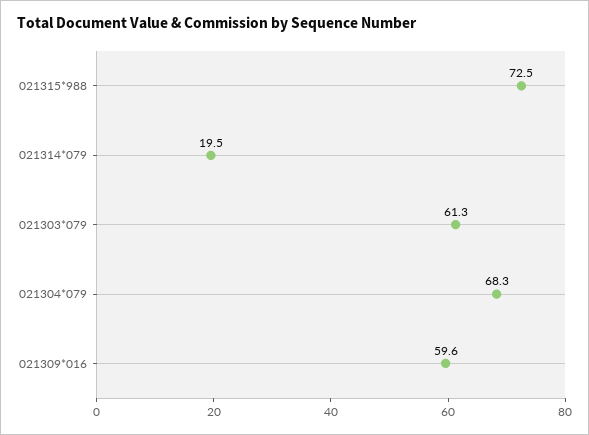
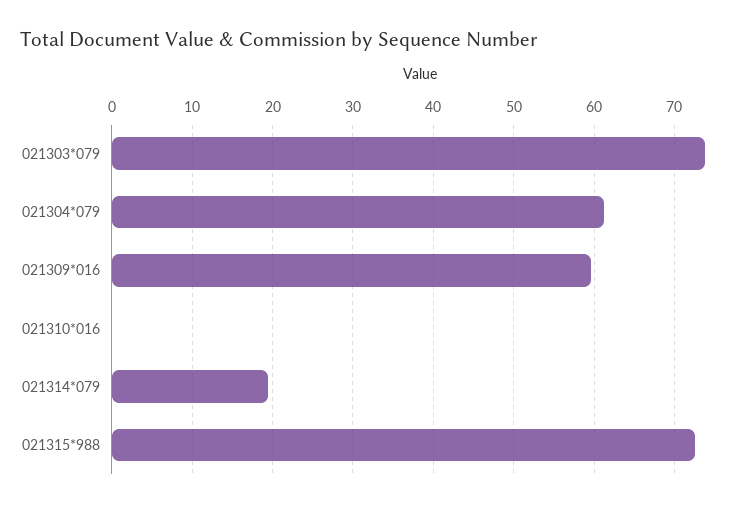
  {
    "021315*988": 72.5,
    "021314*079": 19.5,
-   "021303*079": 61.3,
+   "021303*079": 74,
-   "021304*079": 68.3,
+   "021304*079": 61,
-   "021309*016": 59.6
+   "021309*016": 59.6,
+   "021310*016": 0
  }

